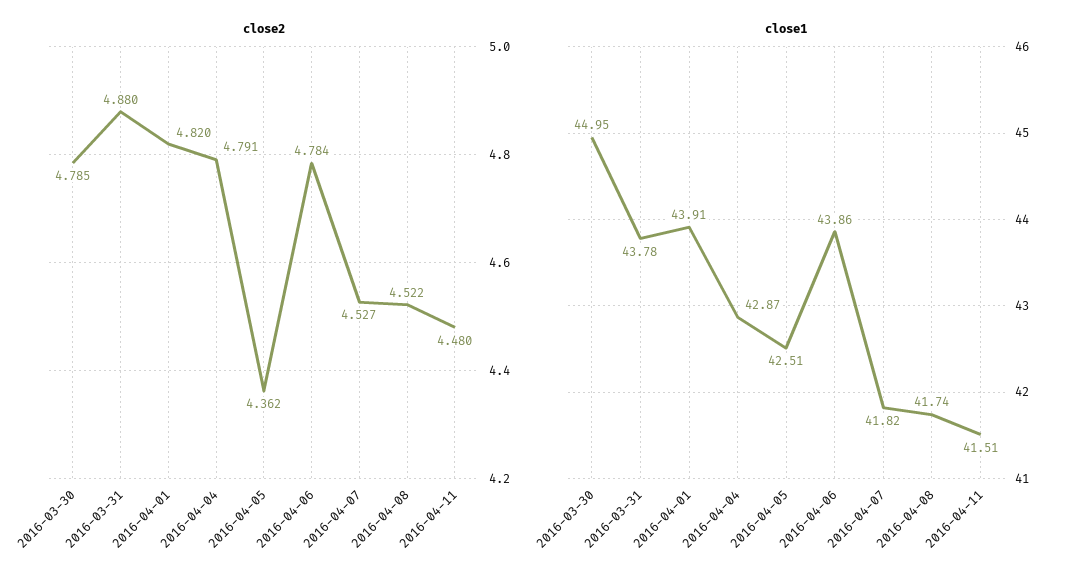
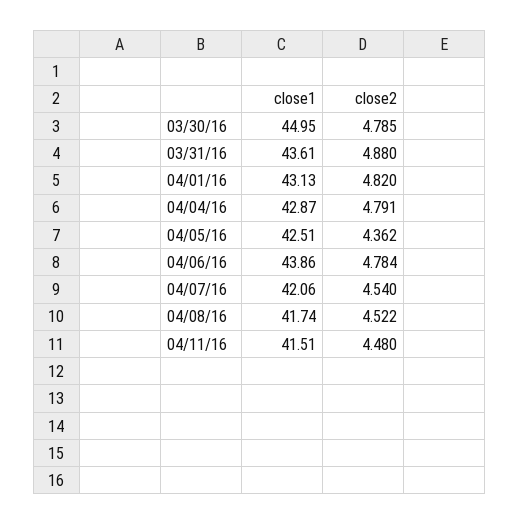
  {
    "close2": {
      "2016-03-30": 4.785,
      "2016-03-31": 4.88,
      "2016-04-01": 4.82,
      "2016-04-04": 4.791,
      "2016-04-05": 4.362,
      "2016-04-06": 4.784,
-     "2016-04-07": 4.527,
+     "2016-04-07": 4.54,
      "2016-04-08": 4.522,
      "2016-04-11": 4.48
    },
    "close1": {
      "2016-03-30": 44.95,
-     "2016-03-31": 43.78,
+     "2016-03-31": 43.61,
-     "2016-04-01": 43.91,
+     "2016-04-01": 43.13,
      "2016-04-04": 42.87,
      "2016-04-05": 42.51,
      "2016-04-06": 43.86,
-     "2016-04-07": 41.82,
+     "2016-04-07": 42.06,
      "2016-04-08": 41.74,
      "2016-04-11": 41.51
    }
  }

